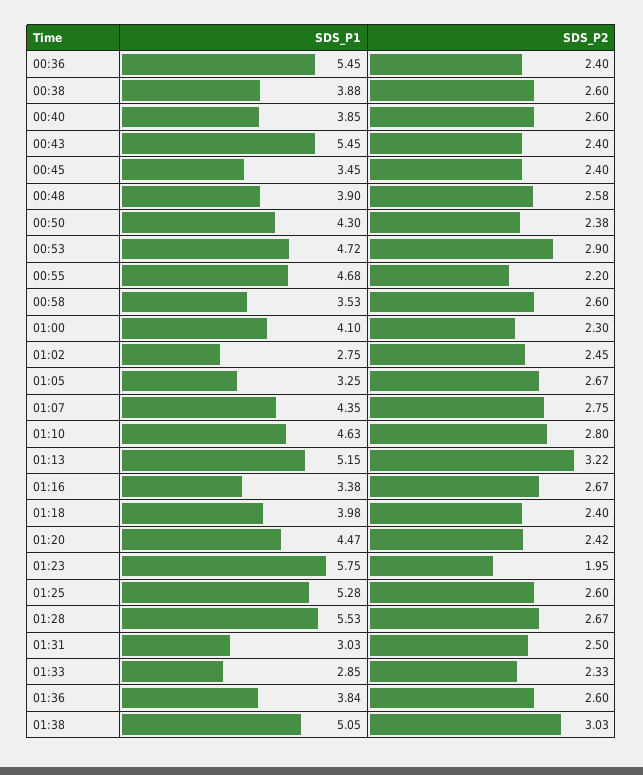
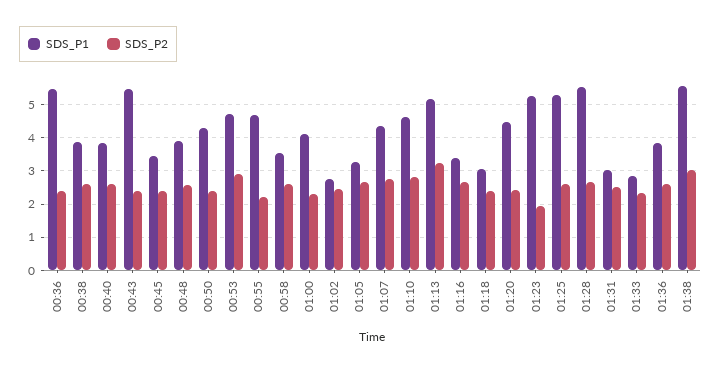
  {
    "SDS_P1": {
      "00:36": 5.45,
      "00:38": 3.88,
      "00:40": 3.85,
      "00:43": 5.45,
      "00:45": 3.45,
      "00:48": 3.9,
      "00:50": 4.3,
      "00:53": 4.72,
      "00:55": 4.68,
      "00:58": 3.53,
      "01:00": 4.1,
      "01:02": 2.75,
      "01:05": 3.25,
      "01:07": 4.35,
      "01:10": 4.63,
      "01:13": 5.15,
      "01:16": 3.38,
-     "01:18": 3.98,
+     "01:18": 3,
      "01:20": 4.47,
-     "01:23": 5.75,
+     "01:23": 5.2,
      "01:25": 5.28,
      "01:28": 5.53,
      "01:31": 3.03,
      "01:33": 2.85,
      "01:36": 3.84,
-     "01:38": 5.05
+     "01:38": 5.6
    },
    "SDS_P2": {
      "00:36": 2.4,
      "00:38": 2.6,
      "00:40": 2.6,
      "00:43": 2.4,
      "00:45": 2.4,
      "00:48": 2.58,
      "00:50": 2.38,
      "00:53": 2.9,
      "00:55": 2.2,
      "00:58": 2.6,
      "01:00": 2.3,
      "01:02": 2.45,
      "01:05": 2.67,
      "01:07": 2.75,
      "01:10": 2.8,
      "01:13": 3.22,
      "01:16": 2.67,
      "01:18": 2.4,
      "01:20": 2.42,
      "01:23": 1.95,
      "01:25": 2.6,
      "01:28": 2.67,
      "01:31": 2.5,
      "01:33": 2.33,
      "01:36": 2.6,
      "01:38": 3.03
    }
  }

